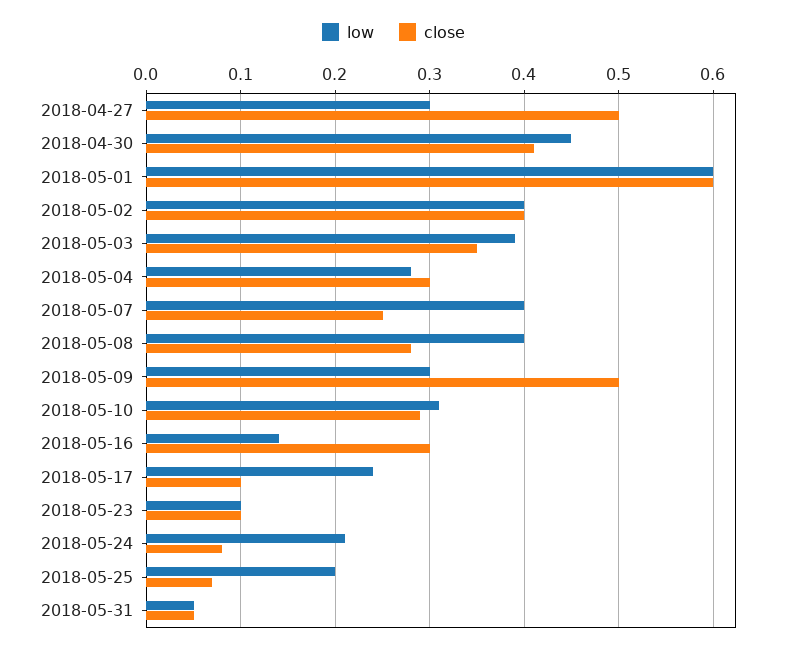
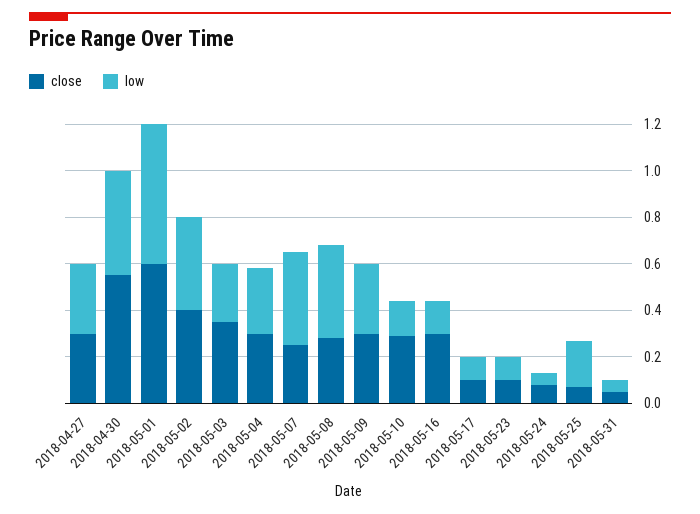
  {
    "low": {
      "2018-04-27": 0.3,
      "2018-04-30": 0.45,
      "2018-05-01": 0.6,
      "2018-05-02": 0.4,
-     "2018-05-03": 0.39,
+     "2018-05-03": 0.25,
      "2018-05-04": 0.28,
      "2018-05-07": 0.4,
      "2018-05-08": 0.4,
      "2018-05-09": 0.3,
-     "2018-05-10": 0.31,
+     "2018-05-10": 0.15,
      "2018-05-16": 0.14,
-     "2018-05-17": 0.24,
+     "2018-05-17": 0.1,
      "2018-05-23": 0.1,
-     "2018-05-24": 0.21,
+     "2018-05-24": 0.05,
      "2018-05-25": 0.2,
      "2018-05-31": 0.05
    },
    "close": {
-     "2018-04-27": 0.5,
+     "2018-04-27": 0.3,
-     "2018-04-30": 0.41,
+     "2018-04-30": 0.55,
      "2018-05-01": 0.6,
      "2018-05-02": 0.4,
      "2018-05-03": 0.35,
      "2018-05-04": 0.3,
      "2018-05-07": 0.25,
      "2018-05-08": 0.28,
-     "2018-05-09": 0.5,
+     "2018-05-09": 0.3,
      "2018-05-10": 0.29,
      "2018-05-16": 0.3,
      "2018-05-17": 0.1,
      "2018-05-23": 0.1,
      "2018-05-24": 0.08,
      "2018-05-25": 0.07,
      "2018-05-31": 0.05
    }
  }

